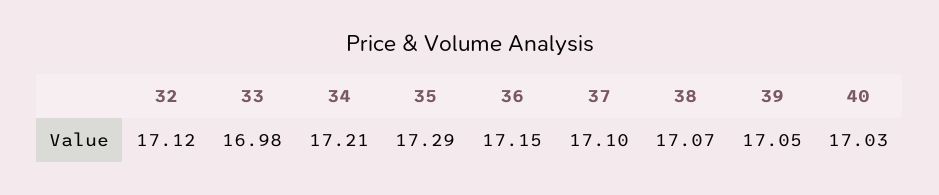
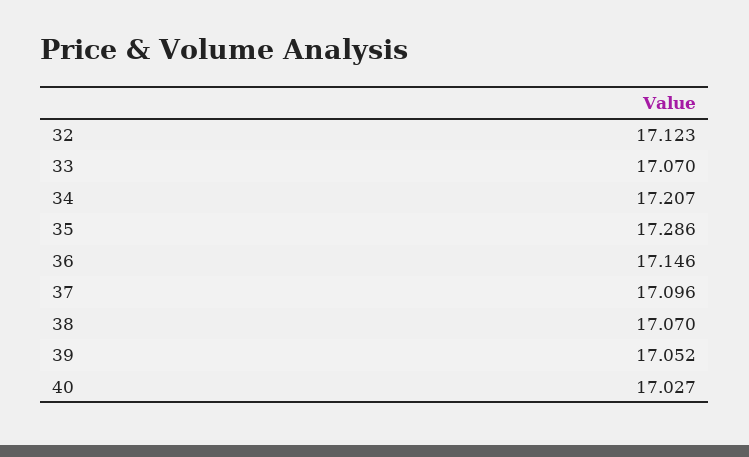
  {
    "32": 17.123,
-   "33": 16.98,
+   "33": 17.07,
    "34": 17.207,
    "35": 17.286,
    "36": 17.146,
    "37": 17.096,
    "38": 17.07,
    "39": 17.052,
    "40": 17.027
  }

